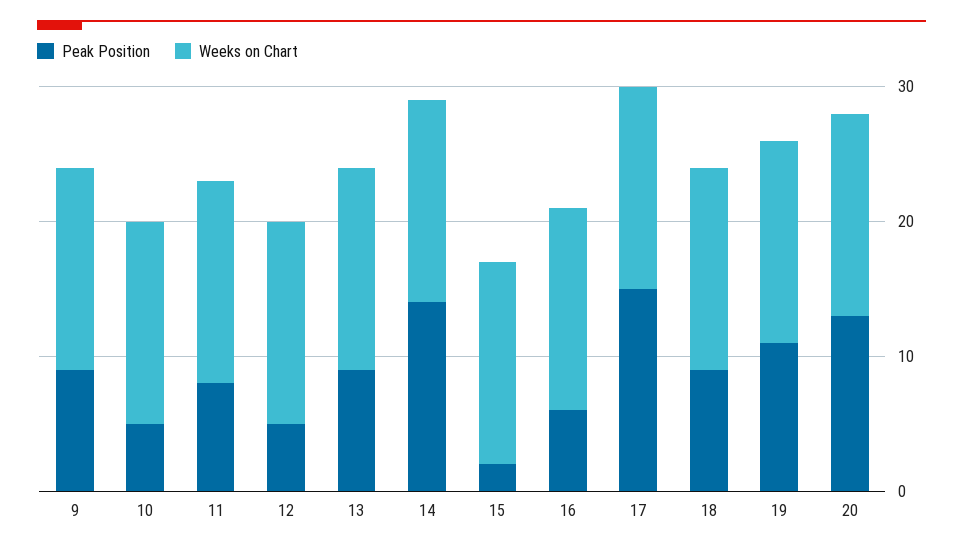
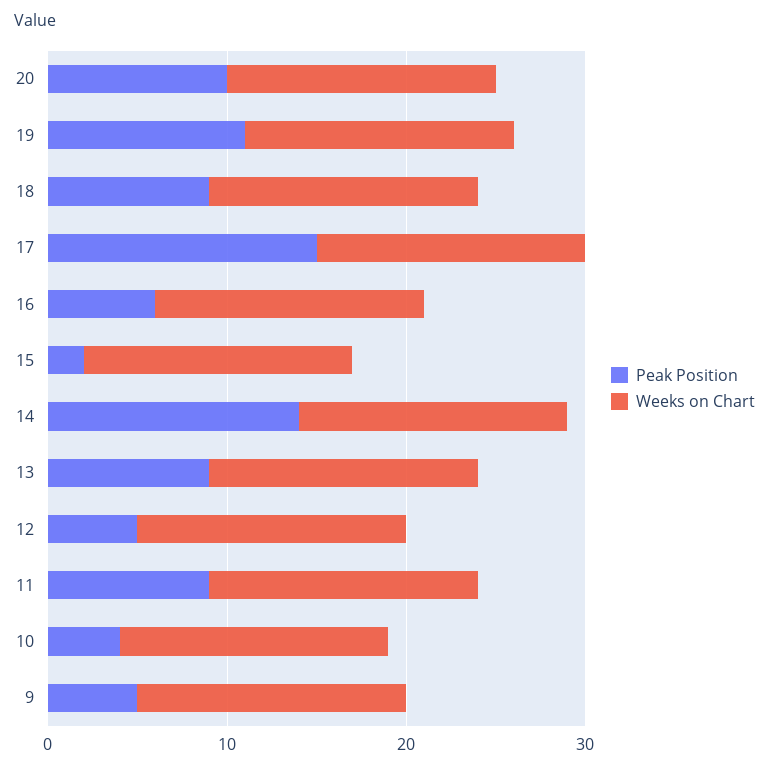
  {
    "Peak Position": {
-     "9": 9,
+     "9": 5,
-     "10": 5,
+     "10": 4,
-     "11": 8,
+     "11": 9,
      "12": 5,
      "13": 9,
      "14": 14,
      "15": 2,
      "16": 6,
      "17": 15,
      "18": 9,
      "19": 11,
-     "20": 13
+     "20": 10
    },
    "Weeks on Chart": {
      "9": 15,
      "10": 15,
      "11": 15,
      "12": 15,
      "13": 15,
      "14": 15,
      "15": 15,
      "16": 15,
      "17": 15,
      "18": 15,
      "19": 15,
      "20": 15
    }
  }

